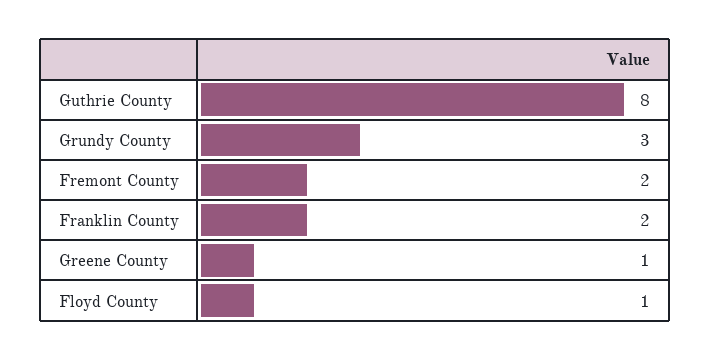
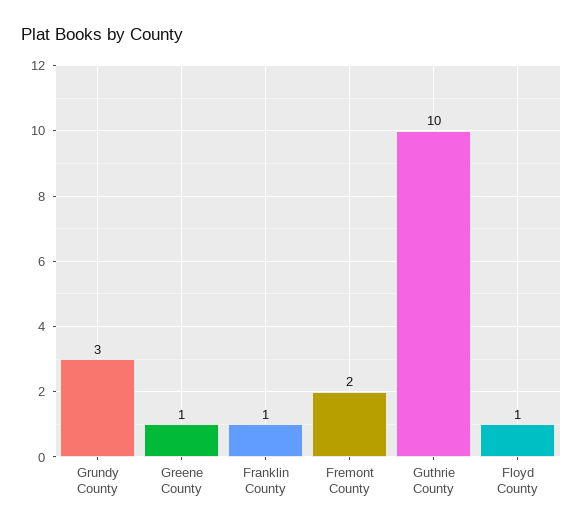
  {
-   "Guthrie County": 8,
+   "Guthrie County": 10,
    "Grundy County": 3,
    "Fremont County": 2,
-   "Franklin County": 2,
+   "Franklin County": 1,
    "Greene County": 1,
    "Floyd County": 1
  }

